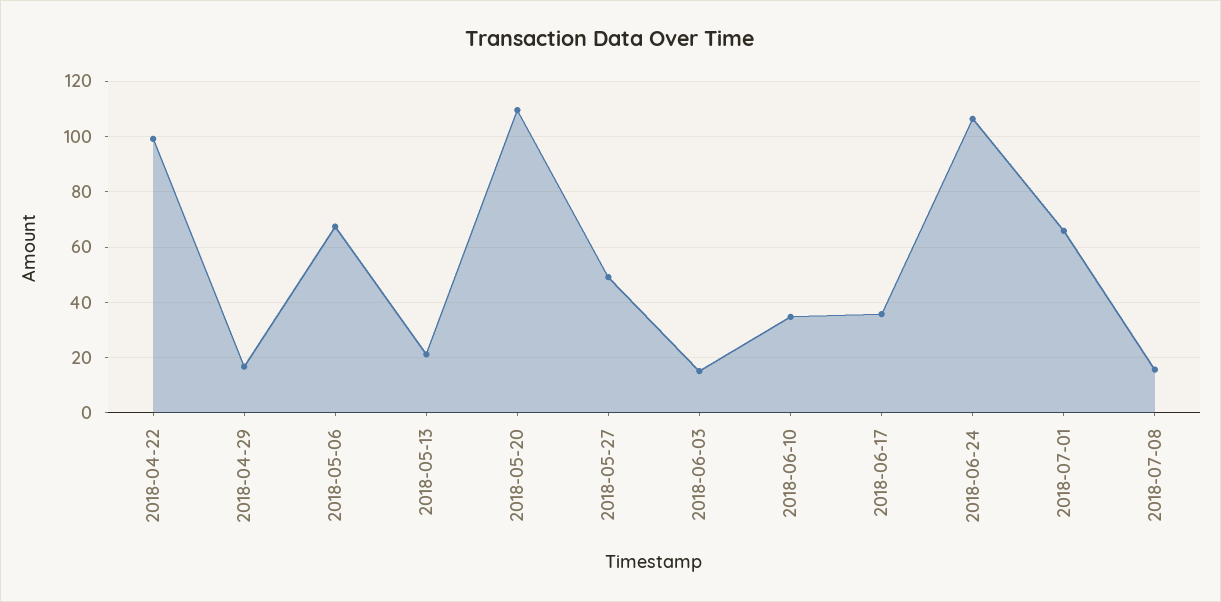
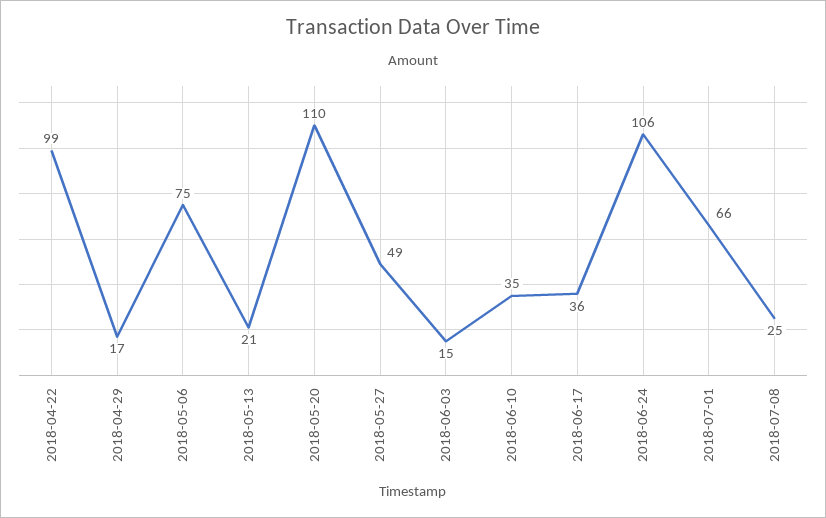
  {
    "2018-04-22": 99,
    "2018-04-29": 17,
-   "2018-05-06": 67.5,
+   "2018-05-06": 75,
    "2018-05-13": 21,
    "2018-05-20": 110,
    "2018-05-27": 49,
    "2018-06-03": 15,
    "2018-06-10": 35,
    "2018-06-17": 36,
    "2018-06-24": 106,
    "2018-07-01": 66,
-   "2018-07-08": 15
+   "2018-07-08": 25
  }

